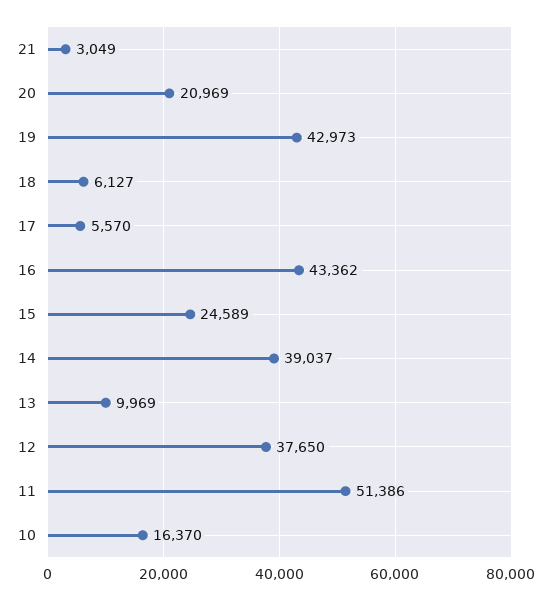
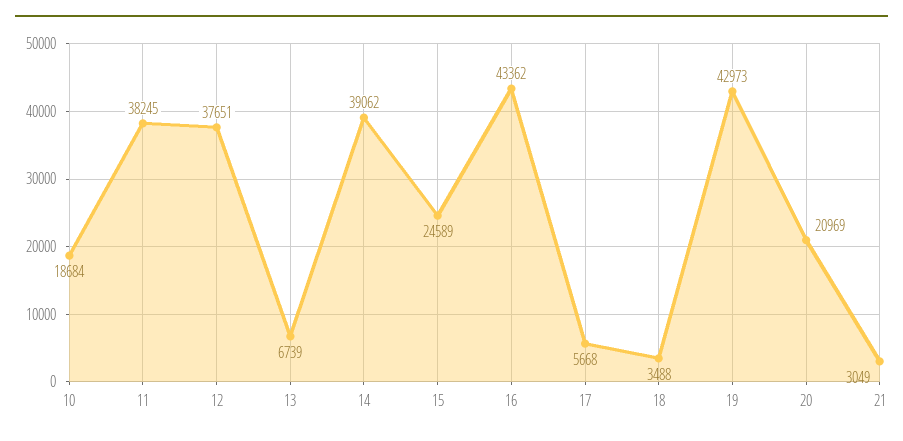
  {
    "21": 3049,
    "20": 20969,
    "19": 42973,
-   "18": 6127,
+   "18": 3488,
-   "17": 5570,
+   "17": 5668,
    "16": 43362,
    "15": 24589,
-   "14": 39037,
+   "14": 39062,
-   "13": 9969,
+   "13": 6739,
-   "12": 37650,
+   "12": 37651,
-   "11": 51386,
+   "11": 38245,
-   "10": 16370
+   "10": 18684
  }

